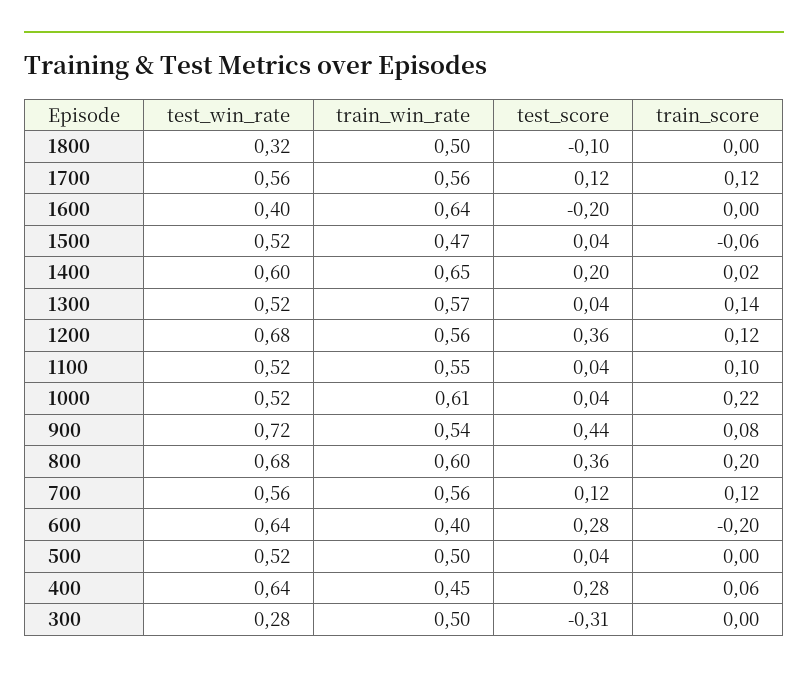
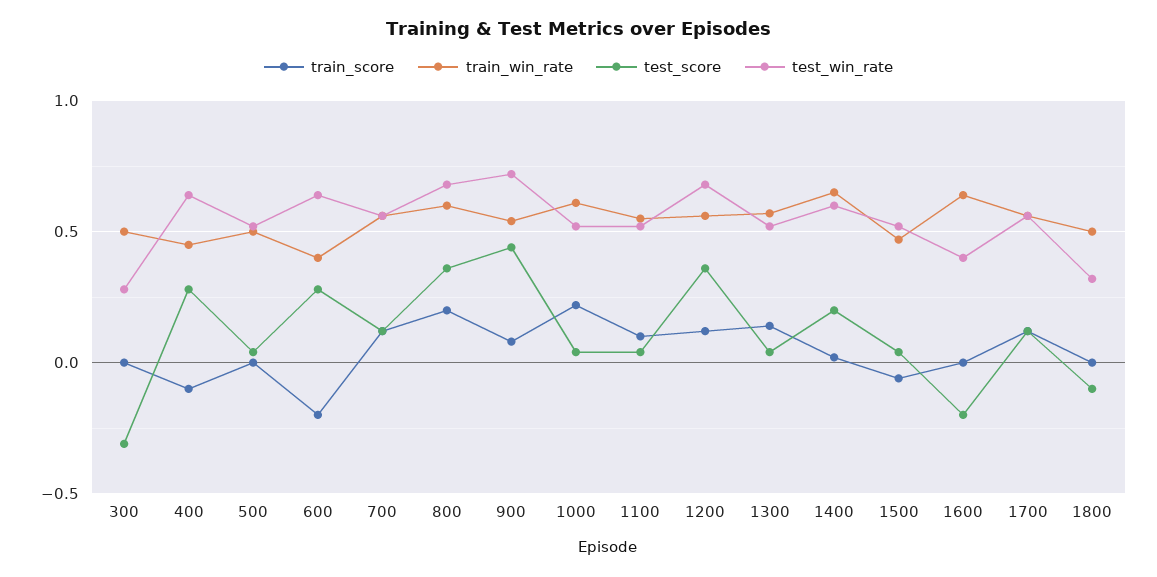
  {
    "test_win_rate": {
      "1800": 0.32,
      "1700": 0.56,
      "1600": 0.4,
      "1500": 0.52,
      "1400": 0.6,
      "1300": 0.52,
      "1200": 0.68,
      "1100": 0.52,
      "1000": 0.52,
      "900": 0.72,
      "800": 0.68,
      "700": 0.56,
      "600": 0.64,
      "500": 0.52,
      "400": 0.64,
      "300": 0.28
    },
    "train_win_rate": {
      "1800": 0.5,
      "1700": 0.56,
      "1600": 0.64,
      "1500": 0.47,
      "1400": 0.65,
      "1300": 0.57,
      "1200": 0.56,
      "1100": 0.55,
      "1000": 0.61,
      "900": 0.54,
      "800": 0.6,
      "700": 0.56,
      "600": 0.4,
      "500": 0.5,
      "400": 0.45,
      "300": 0.5
    },
    "test_score": {
      "1800": -0.1,
      "1700": 0.12,
      "1600": -0.2,
      "1500": 0.04,
      "1400": 0.2,
      "1300": 0.04,
      "1200": 0.36,
      "1100": 0.04,
      "1000": 0.04,
      "900": 0.44,
      "800": 0.36,
      "700": 0.12,
      "600": 0.28,
      "500": 0.04,
      "400": 0.28,
      "300": -0.31
    },
    "train_score": {
      "1800": 0,
      "1700": 0.12,
      "1600": 0,
      "1500": -0.06,
      "1400": 0.02,
      "1300": 0.14,
      "1200": 0.12,
      "1100": 0.1,
      "1000": 0.22,
      "900": 0.08,
      "800": 0.2,
      "700": 0.12,
      "600": -0.2,
      "500": 0,
-     "400": 0.06,
+     "400": -0.1,
      "300": 0
    }
  }

